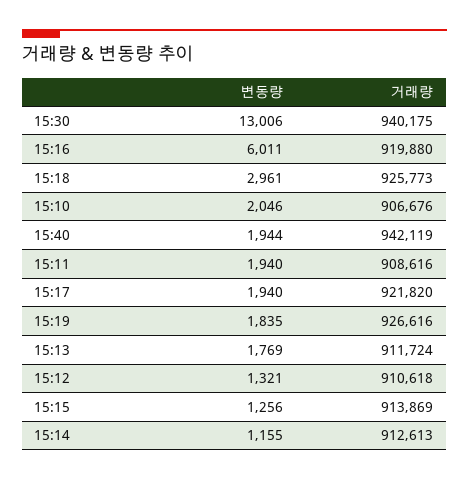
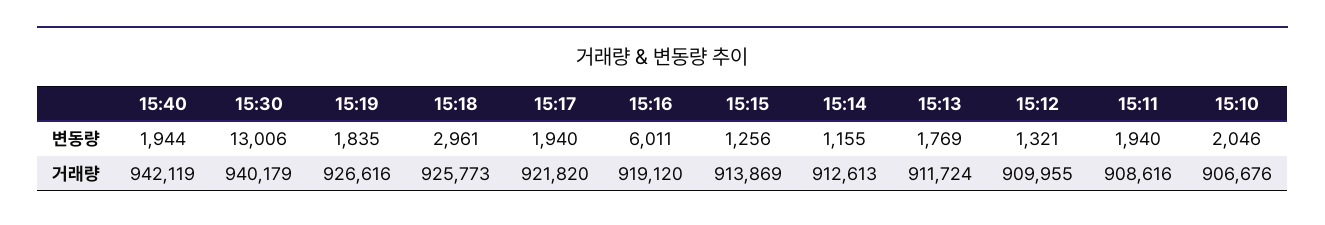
  {
    "변동량": {
      "15:30": 13006,
      "15:16": 6011,
      "15:18": 2961,
      "15:10": 2046,
      "15:40": 1944,
      "15:11": 1940,
      "15:17": 1940,
      "15:19": 1835,
      "15:13": 1769,
      "15:12": 1321,
      "15:15": 1256,
      "15:14": 1155
    },
    "거래량": {
-     "15:30": 940175,
+     "15:30": 940179,
-     "15:16": 919880,
+     "15:16": 919120,
      "15:18": 925773,
      "15:10": 906676,
      "15:40": 942119,
      "15:11": 908616,
      "15:17": 921820,
      "15:19": 926616,
      "15:13": 911724,
-     "15:12": 910618,
+     "15:12": 909955,
      "15:15": 913869,
      "15:14": 912613
    }
  }

